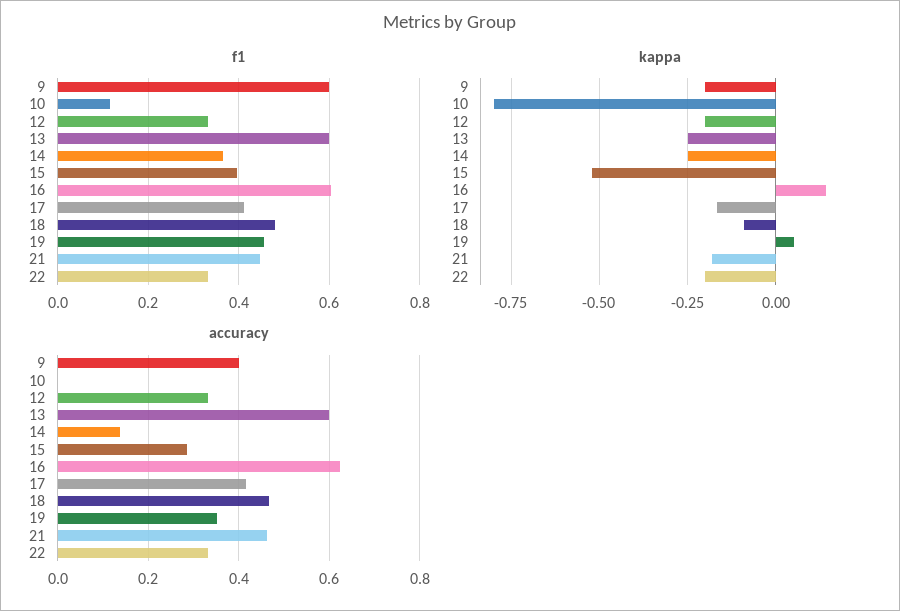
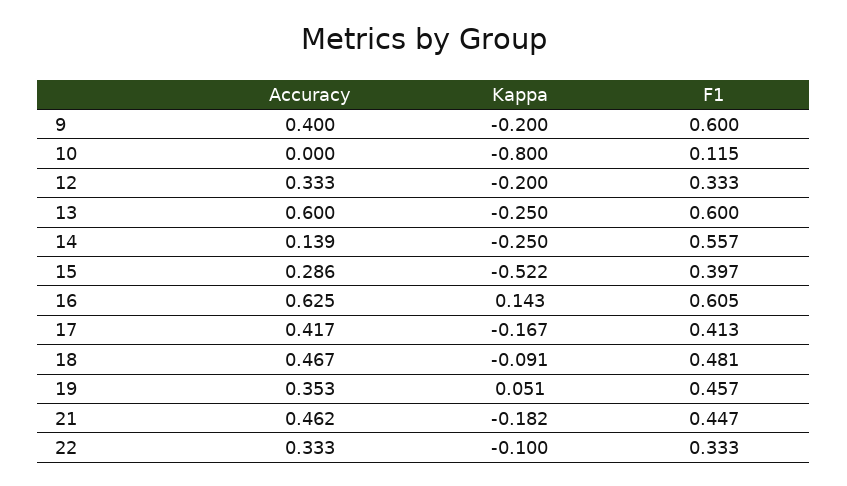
  {
    "f1": {
      "9": 0.6,
      "10": 0.115,
      "12": 0.333,
      "13": 0.6,
-     "14": 0.36,
+     "14": 0.557,
      "15": 0.397,
      "16": 0.605,
      "17": 0.413,
      "18": 0.481,
      "19": 0.457,
      "21": 0.447,
      "22": 0.333
    },
    "kappa": {
      "9": -0.2,
      "10": -0.8,
      "12": -0.2,
      "13": -0.25,
      "14": -0.25,
      "15": -0.522,
      "16": 0.143,
      "17": -0.167,
      "18": -0.091,
      "19": 0.051,
      "21": -0.182,
-     "22": -0.2
+     "22": -0.1
    },
    "accuracy": {
      "9": 0.4,
      "10": 0,
      "12": 0.333,
      "13": 0.6,
      "14": 0.139,
      "15": 0.286,
      "16": 0.625,
      "17": 0.417,
      "18": 0.467,
      "19": 0.353,
      "21": 0.462,
      "22": 0.333
    }
  }

